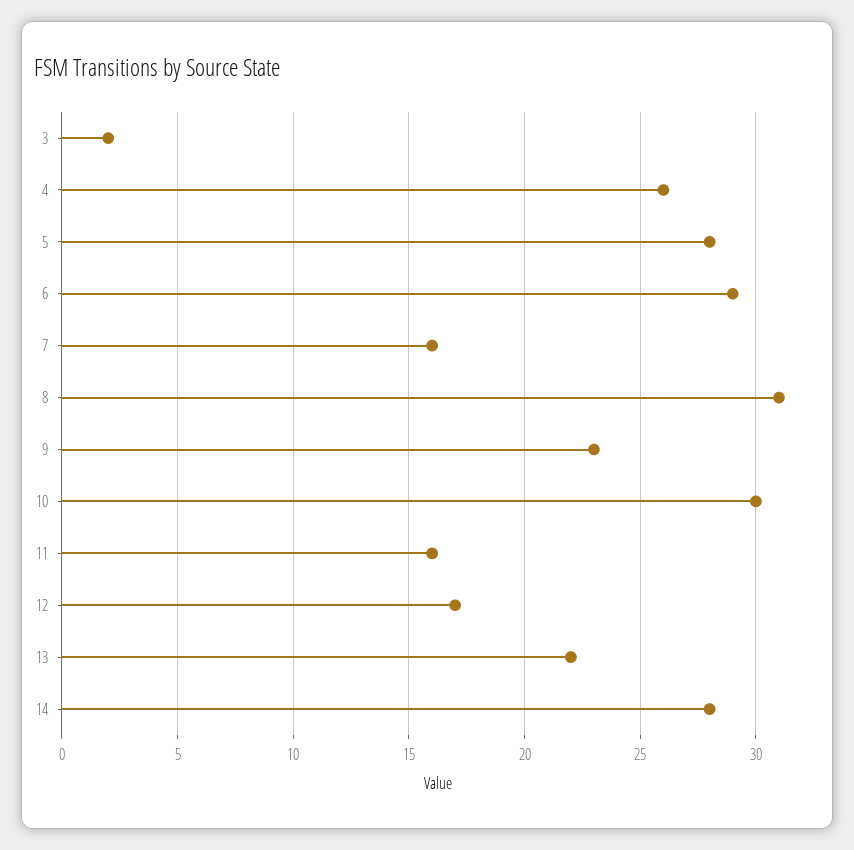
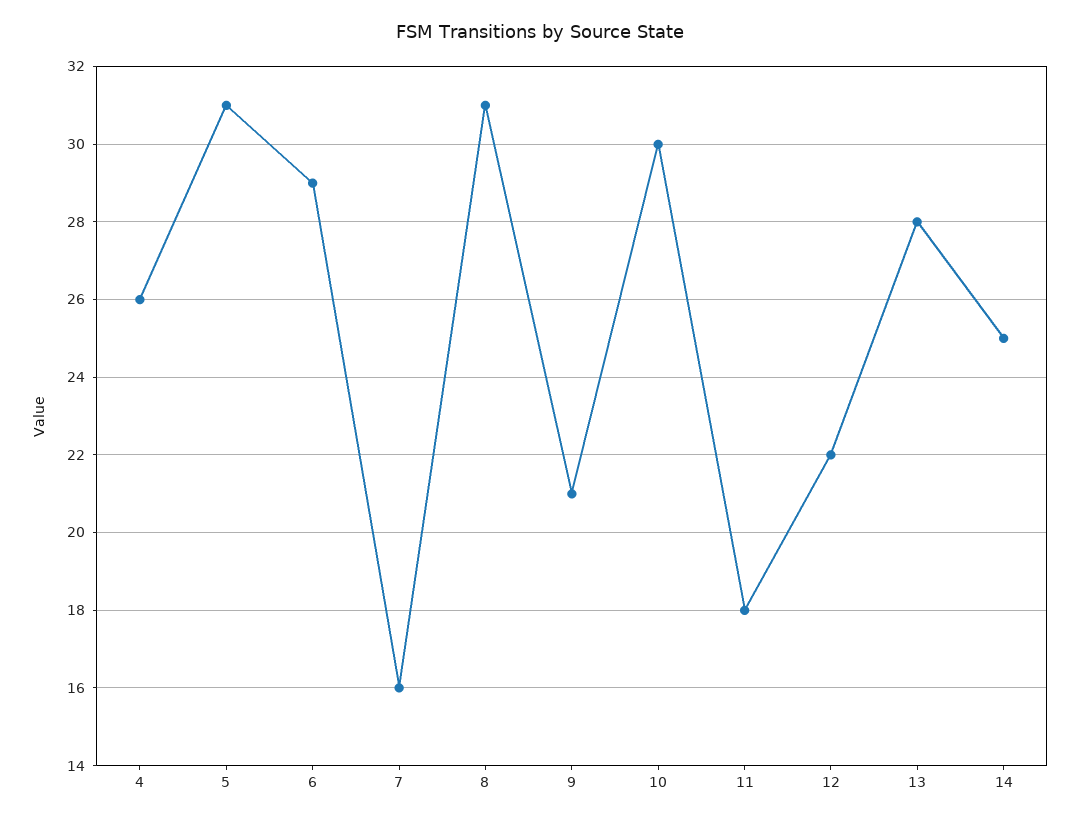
  {
-   "3": 2,
    "4": 26,
-   "5": 28,
+   "5": 31,
    "6": 29,
    "7": 16,
    "8": 31,
-   "9": 23,
+   "9": 21,
    "10": 30,
-   "11": 16,
+   "11": 18,
-   "12": 17,
+   "12": 22,
-   "13": 22,
+   "13": 28,
-   "14": 28
+   "14": 25
  }

